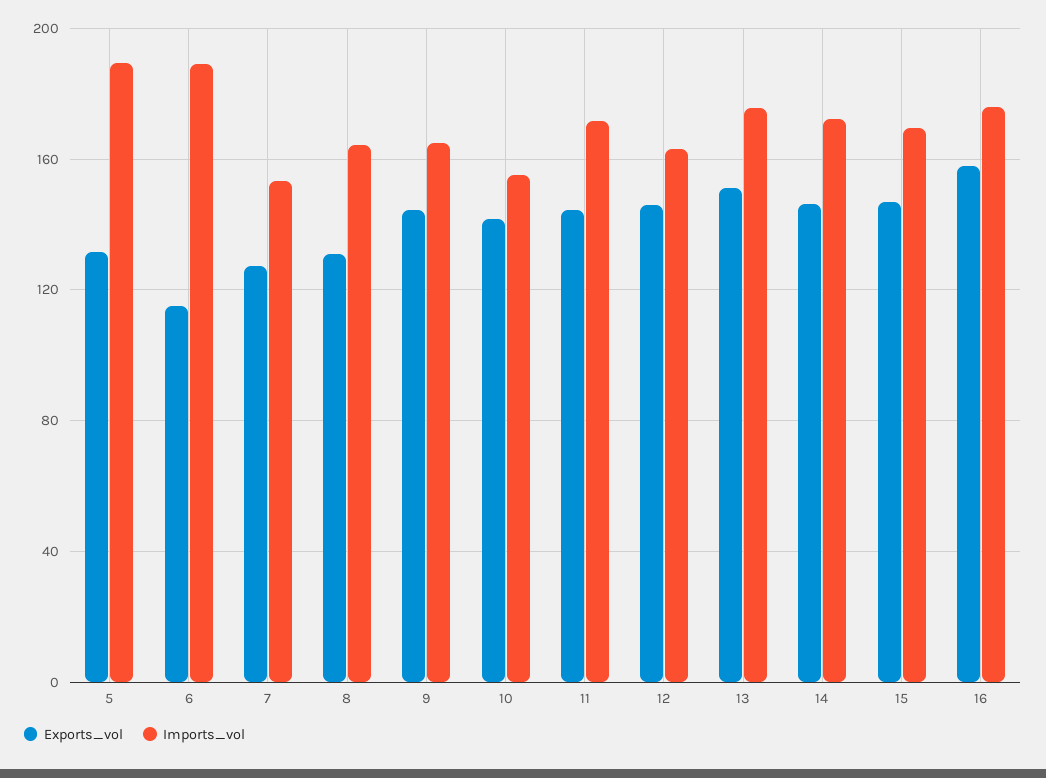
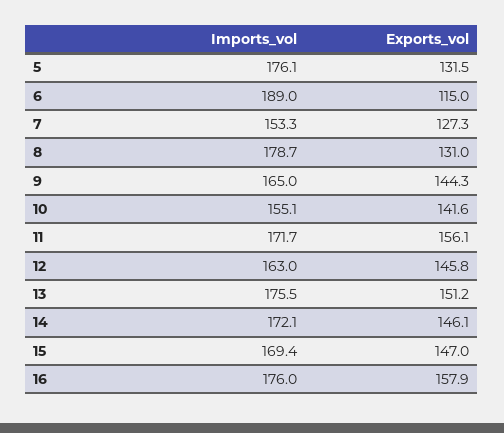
  {
    "Exports_vol": {
      "5": 131.5,
      "6": 115,
      "7": 127.3,
      "8": 131,
      "9": 144.3,
      "10": 141.6,
-     "11": 145,
+     "11": 156.1,
      "12": 145.8,
      "13": 151.2,
      "14": 146.1,
      "15": 147,
      "16": 157.9
    },
    "Imports_vol": {
-     "5": 190,
+     "5": 176.1,
      "6": 189,
      "7": 153.3,
-     "8": 165,
+     "8": 178.7,
      "9": 165,
      "10": 155.1,
      "11": 171.7,
      "12": 163,
      "13": 175.5,
      "14": 172.1,
      "15": 169.4,
      "16": 176
    }
  }

